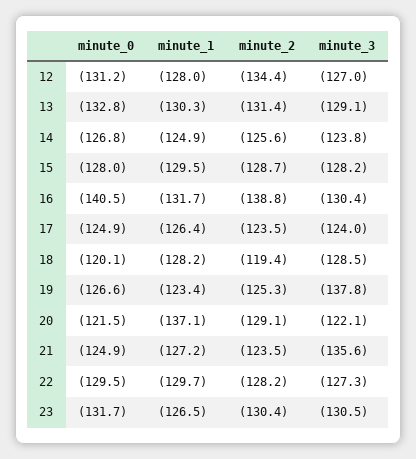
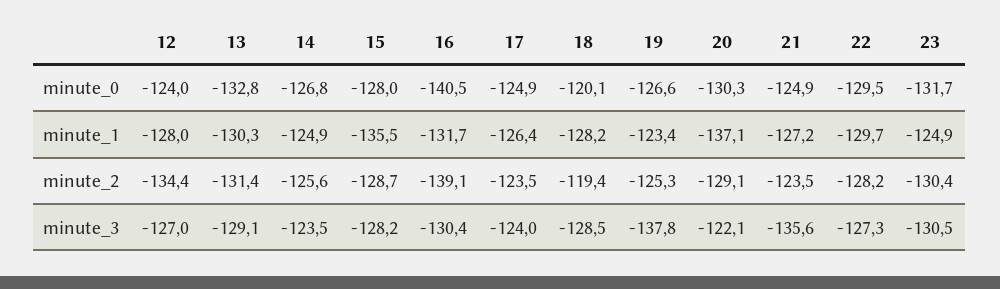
  {
    "minute_0": {
-     "12": -131.2,
+     "12": -124,
      "13": -132.8,
      "14": -126.8,
      "15": -128,
      "16": -140.5,
      "17": -124.9,
      "18": -120.1,
      "19": -126.6,
-     "20": -121.5,
+     "20": -130.3,
      "21": -124.9,
      "22": -129.5,
      "23": -131.7
    },
    "minute_1": {
      "12": -128,
      "13": -130.3,
      "14": -124.9,
-     "15": -129.5,
+     "15": -135.5,
      "16": -131.7,
      "17": -126.4,
      "18": -128.2,
      "19": -123.4,
      "20": -137.1,
      "21": -127.2,
      "22": -129.7,
-     "23": -126.5
+     "23": -124.9
    },
    "minute_2": {
      "12": -134.4,
      "13": -131.4,
      "14": -125.6,
      "15": -128.7,
-     "16": -138.8,
+     "16": -139.1,
      "17": -123.5,
      "18": -119.4,
      "19": -125.3,
      "20": -129.1,
      "21": -123.5,
      "22": -128.2,
      "23": -130.4
    },
    "minute_3": {
      "12": -127,
      "13": -129.1,
-     "14": -123.8,
+     "14": -123.5,
      "15": -128.2,
      "16": -130.4,
      "17": -124,
      "18": -128.5,
      "19": -137.8,
      "20": -122.1,
      "21": -135.6,
      "22": -127.3,
      "23": -130.5
    }
  }

